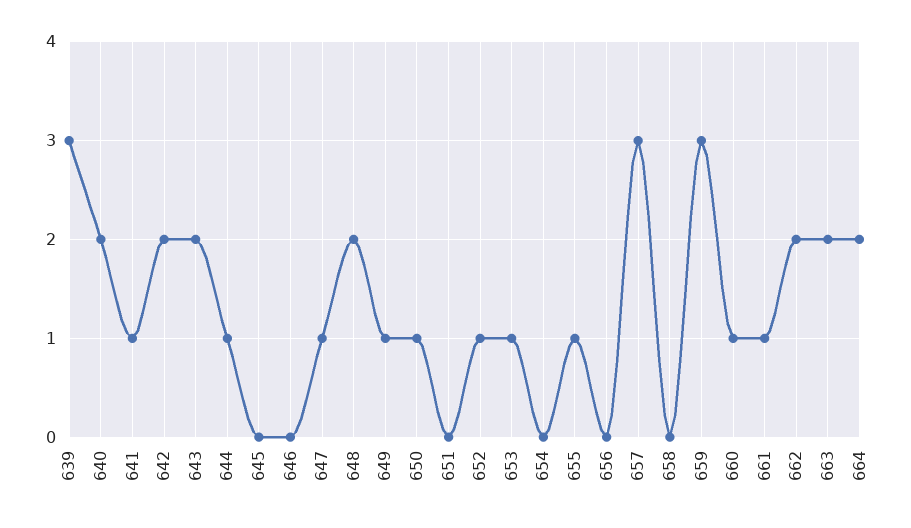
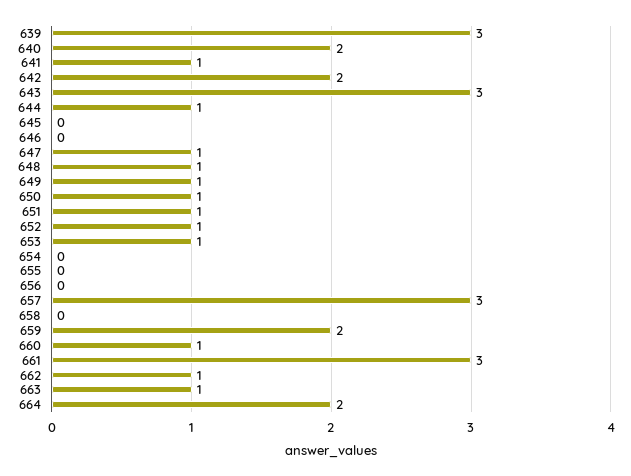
  {
    "639": 3,
    "640": 2,
    "641": 1,
    "642": 2,
-   "643": 2,
+   "643": 3,
    "644": 1,
    "645": 0,
    "646": 0,
    "647": 1,
-   "648": 2,
+   "648": 1,
    "649": 1,
    "650": 1,
-   "651": 0,
+   "651": 1,
    "652": 1,
    "653": 1,
    "654": 0,
-   "655": 1,
+   "655": 0,
    "656": 0,
    "657": 3,
    "658": 0,
-   "659": 3,
+   "659": 2,
    "660": 1,
-   "661": 1,
+   "661": 3,
-   "662": 2,
+   "662": 1,
-   "663": 2,
+   "663": 1,
    "664": 2
  }

